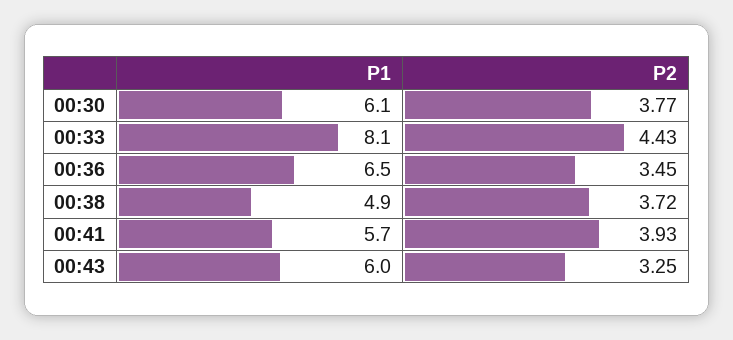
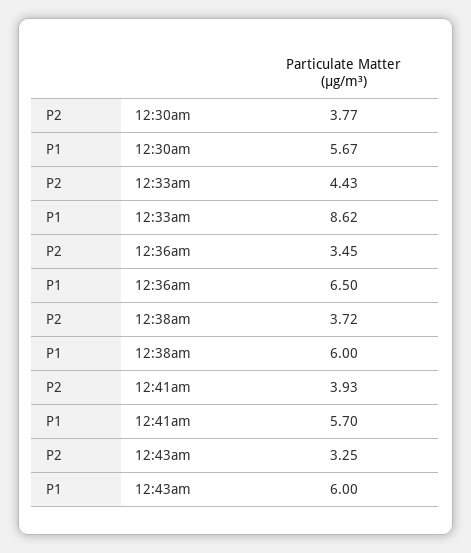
  {
    "P1": {
-     "00:30": 6.1,
+     "00:30": 5.67,
-     "00:33": 8.1,
+     "00:33": 8.62,
      "00:36": 6.5,
-     "00:38": 4.9,
+     "00:38": 6,
      "00:41": 5.7,
      "00:43": 6
    },
    "P2": {
      "00:30": 3.77,
      "00:33": 4.43,
      "00:36": 3.45,
      "00:38": 3.72,
      "00:41": 3.93,
      "00:43": 3.25
    }
  }

